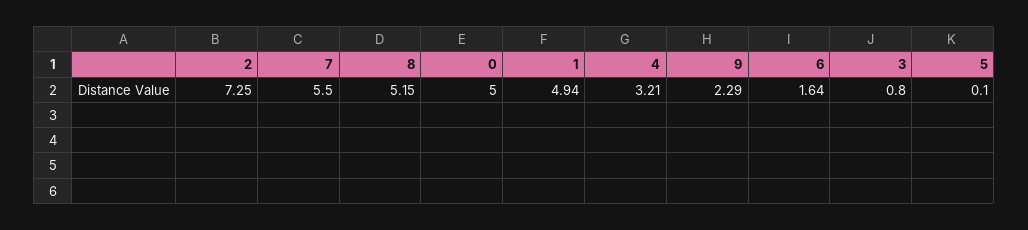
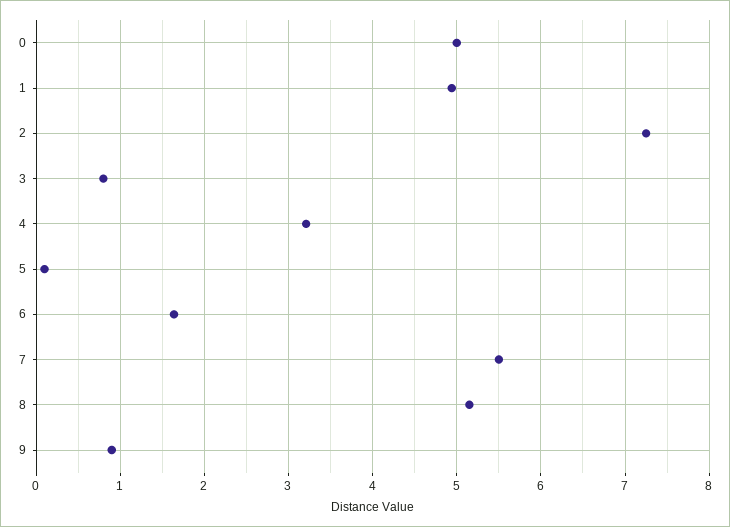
  {
    "2": 7.25,
    "7": 5.5,
    "8": 5.15,
    "0": 5,
    "1": 4.94,
    "4": 3.21,
-   "9": 2.29,
+   "9": 0.9,
    "6": 1.64,
    "3": 0.8,
    "5": 0.1
  }

